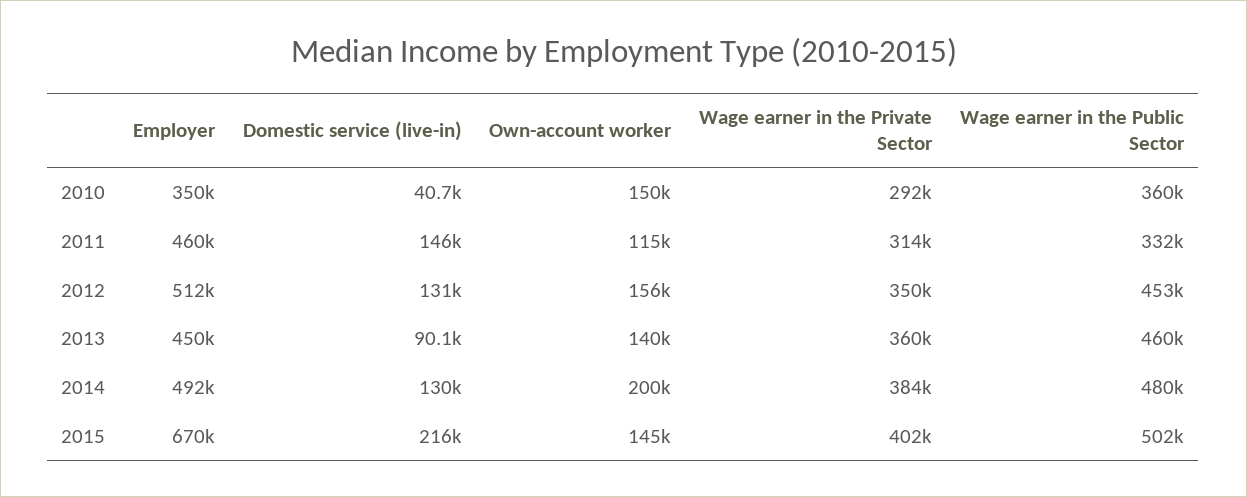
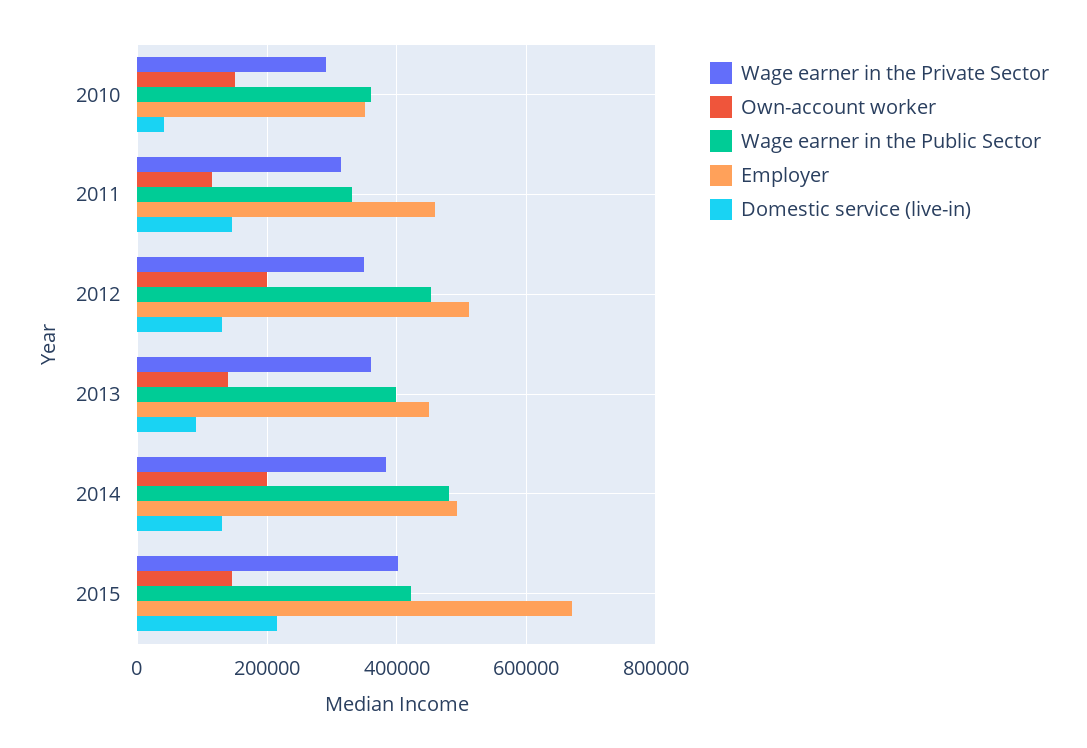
  {
    "Employer": {
      "2010": 350000,
      "2011": 460000,
      "2012": 512000,
      "2013": 450000,
      "2014": 492000,
      "2015": 670000
    },
    "Domestic service (live-in)": {
      "2010": 40700,
      "2011": 146000,
      "2012": 131000,
      "2013": 90100,
      "2014": 130000,
      "2015": 216000
    },
    "Own-account worker": {
      "2010": 150000,
      "2011": 115000,
-     "2012": 156000,
+     "2012": 200000,
      "2013": 140000,
      "2014": 200000,
      "2015": 145000
    },
    "Wage earner in the Private Sector": {
      "2010": 292000,
      "2011": 314000,
      "2012": 350000,
      "2013": 360000,
      "2014": 384000,
      "2015": 402000
    },
    "Wage earner in the Public Sector": {
      "2010": 360000,
      "2011": 332000,
      "2012": 453000,
-     "2013": 460000,
+     "2013": 400000,
      "2014": 480000,
-     "2015": 502000
+     "2015": 420000
    }
  }

